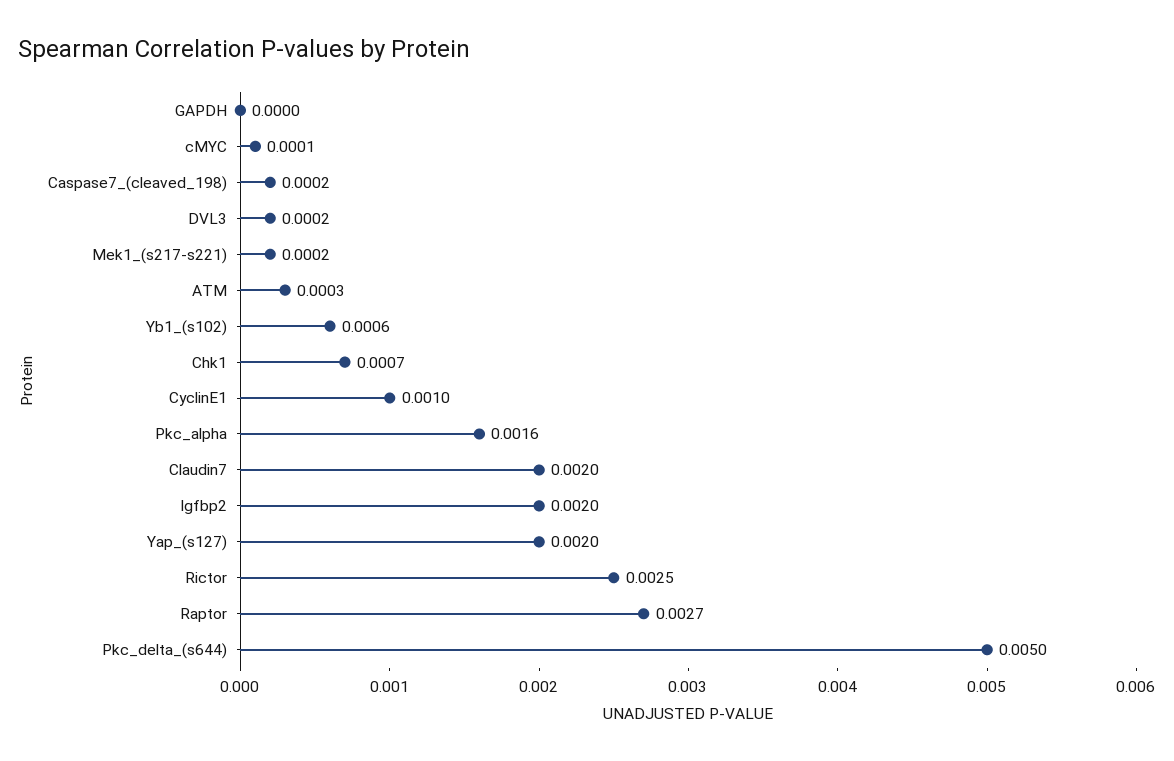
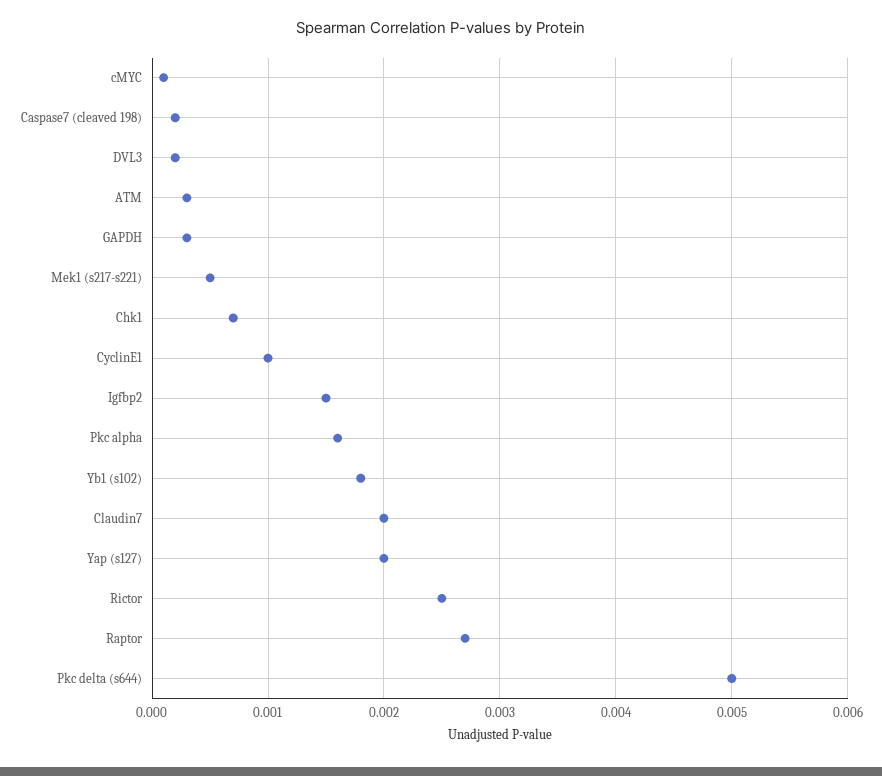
  {
-   "GAPDH": 0,
+   "GAPDH": 0.0003,
    "cMYC": 0.0001,
    "Caspase7_(cleaved_198)": 0.0002,
    "DVL3": 0.0002,
-   "Mek1_(s217-s221)": 0.0002,
+   "Mek1_(s217-s221)": 0.0005,
    "ATM": 0.0003,
-   "Yb1_(s102)": 0.0006,
+   "Yb1_(s102)": 0.0018,
    "Chk1": 0.0007,
    "CyclinE1": 0.001,
    "Pkc_alpha": 0.0016,
    "Claudin7": 0.002,
-   "Igfbp2": 0.002,
+   "Igfbp2": 0.0015,
    "Yap_(s127)": 0.002,
    "Rictor": 0.0025,
    "Raptor": 0.0027,
    "Pkc_delta_(s644)": 0.005
  }

